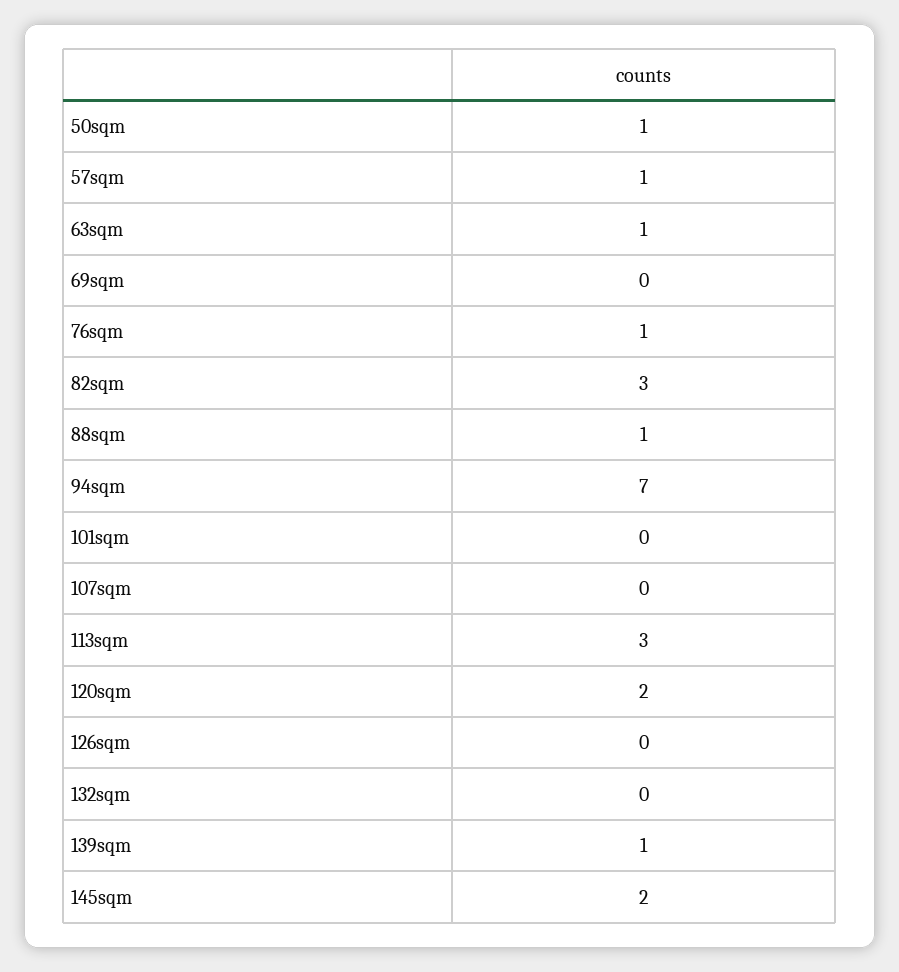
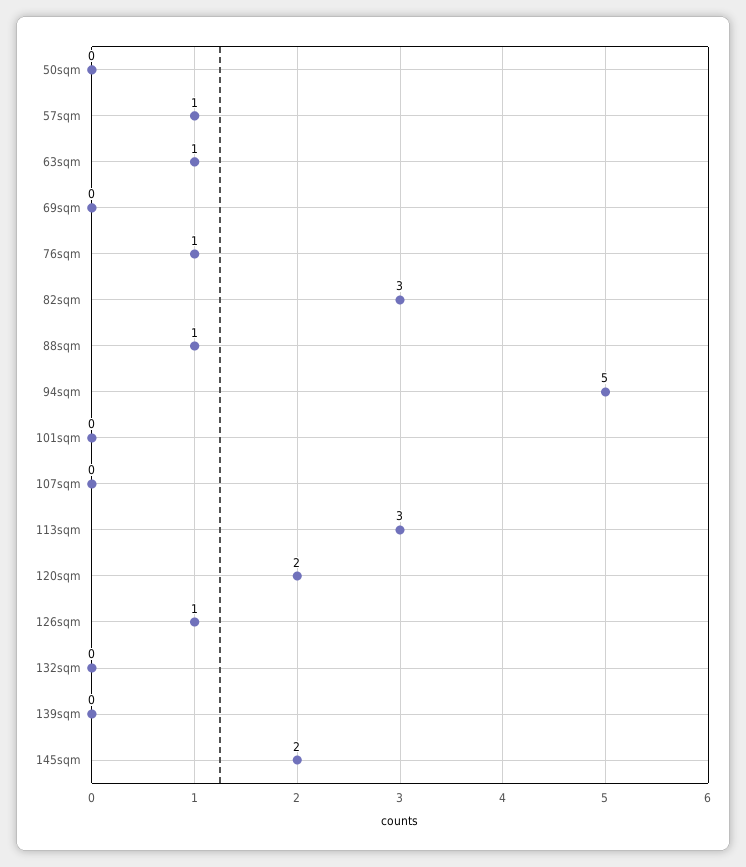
  {
-   "50sqm": 1,
+   "50sqm": 0,
    "57sqm": 1,
    "63sqm": 1,
    "69sqm": 0,
    "76sqm": 1,
    "82sqm": 3,
    "88sqm": 1,
-   "94sqm": 7,
+   "94sqm": 5,
    "101sqm": 0,
    "107sqm": 0,
    "113sqm": 3,
    "120sqm": 2,
-   "126sqm": 0,
+   "126sqm": 1,
    "132sqm": 0,
-   "139sqm": 1,
+   "139sqm": 0,
    "145sqm": 2
  }

